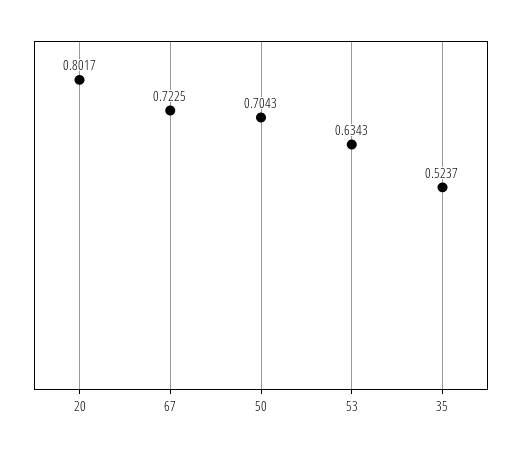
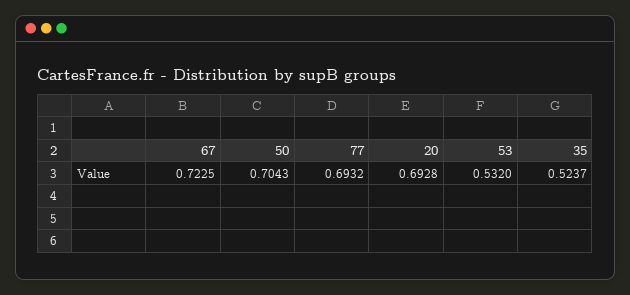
  {
-   "20": 0.8017,
+   "20": 0.6928,
    "67": 0.7225,
    "50": 0.7043,
-   "53": 0.6343,
+   "53": 0.532,
-   "35": 0.5237
+   "35": 0.5237,
+   "77": 0.6932
  }

